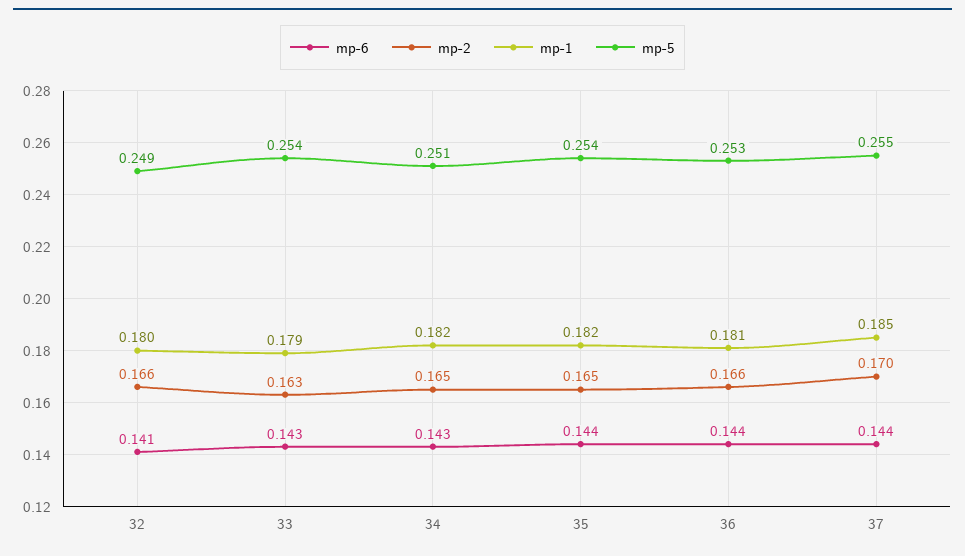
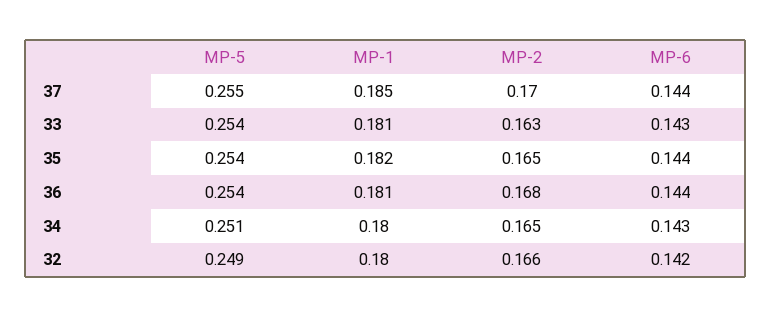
  {
    "mp-6": {
-     "32": 0.141,
+     "32": 0.142,
      "33": 0.143,
      "34": 0.143,
      "35": 0.144,
      "36": 0.144,
      "37": 0.144
    },
    "mp-2": {
      "32": 0.166,
      "33": 0.163,
      "34": 0.165,
      "35": 0.165,
-     "36": 0.166,
+     "36": 0.168,
      "37": 0.17
    },
    "mp-1": {
      "32": 0.18,
-     "33": 0.179,
+     "33": 0.181,
-     "34": 0.182,
+     "34": 0.18,
      "35": 0.182,
      "36": 0.181,
      "37": 0.185
    },
    "mp-5": {
      "32": 0.249,
      "33": 0.254,
      "34": 0.251,
      "35": 0.254,
-     "36": 0.253,
+     "36": 0.254,
      "37": 0.255
    }
  }

